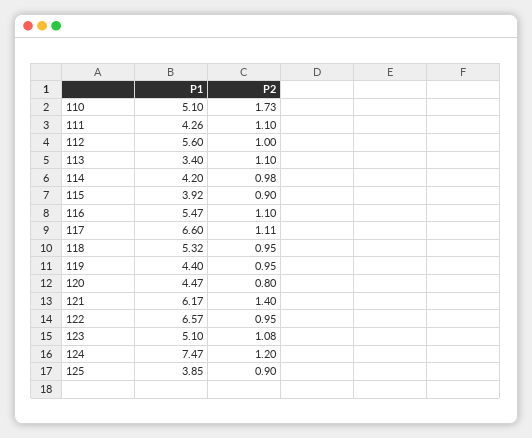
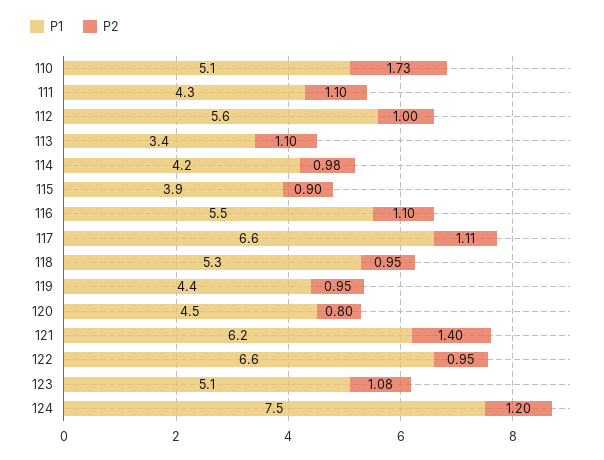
  {
    "P1": {
      "110": 5.1,
      "111": 4.26,
      "112": 5.6,
      "113": 3.4,
      "114": 4.2,
      "115": 3.92,
      "116": 5.47,
      "117": 6.6,
      "118": 5.32,
      "119": 4.4,
      "120": 4.47,
      "121": 6.17,
      "122": 6.57,
      "123": 5.1,
-     "124": 7.47,
+     "124": 7.47
-     "125": 3.85
    },
    "P2": {
      "110": 1.73,
      "111": 1.1,
      "112": 1,
      "113": 1.1,
      "114": 0.98,
      "115": 0.9,
      "116": 1.1,
      "117": 1.11,
      "118": 0.95,
      "119": 0.95,
      "120": 0.8,
      "121": 1.4,
      "122": 0.95,
      "123": 1.08,
-     "124": 1.2,
+     "124": 1.2
-     "125": 0.9
    }
  }

